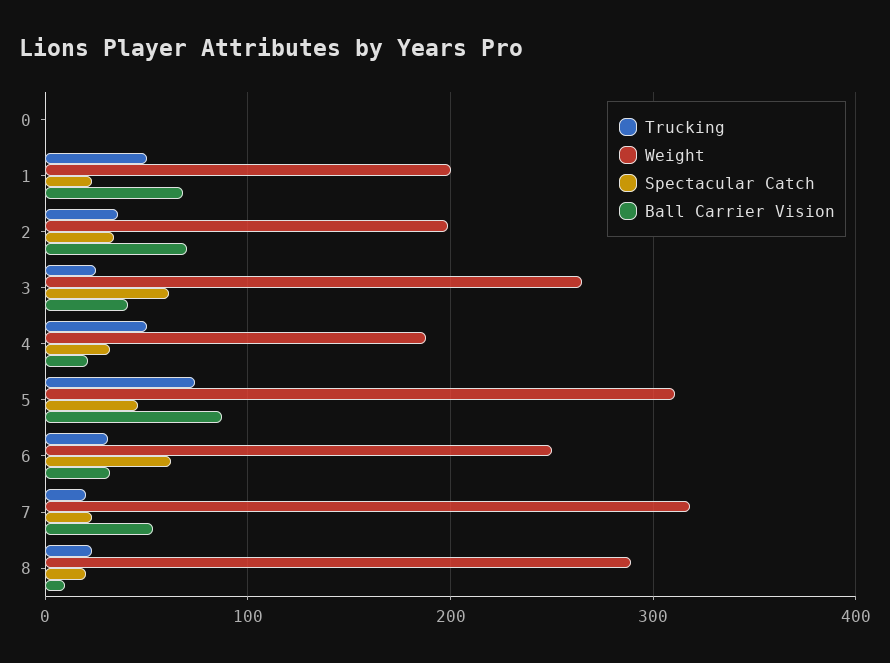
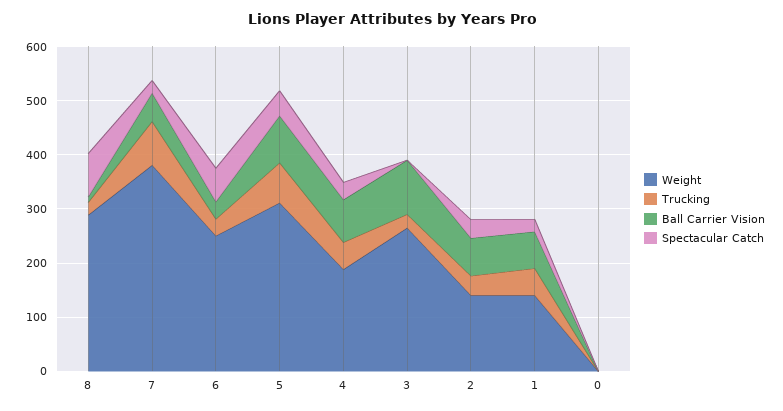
  {
    "Trucking": {
      "0": 0,
      "1": 50,
      "2": 40,
      "3": 30,
      "4": 50,
      "5": 70,
      "6": 30,
-     "7": 20,
+     "7": 80,
      "8": 20
    },
    "Weight": {
      "0": 0,
-     "1": 200,
+     "1": 140,
-     "2": 200,
+     "2": 140,
      "3": 270,
      "4": 190,
      "5": 310,
      "6": 250,
-     "7": 320,
+     "7": 380,
      "8": 290
    },
    "Spectacular Catch": {
      "0": 0,
      "1": 20,
      "2": 30,
-     "3": 60,
+     "3": 0,
      "4": 30,
      "5": 50,
      "6": 60,
      "7": 20,
-     "8": 20
+     "8": 80
    },
    "Ball Carrier Vision": {
      "0": 0,
      "1": 70,
      "2": 70,
-     "3": 40,
+     "3": 100,
-     "4": 20,
+     "4": 80,
      "5": 90,
      "6": 30,
      "7": 50,
      "8": 10
    }
  }

